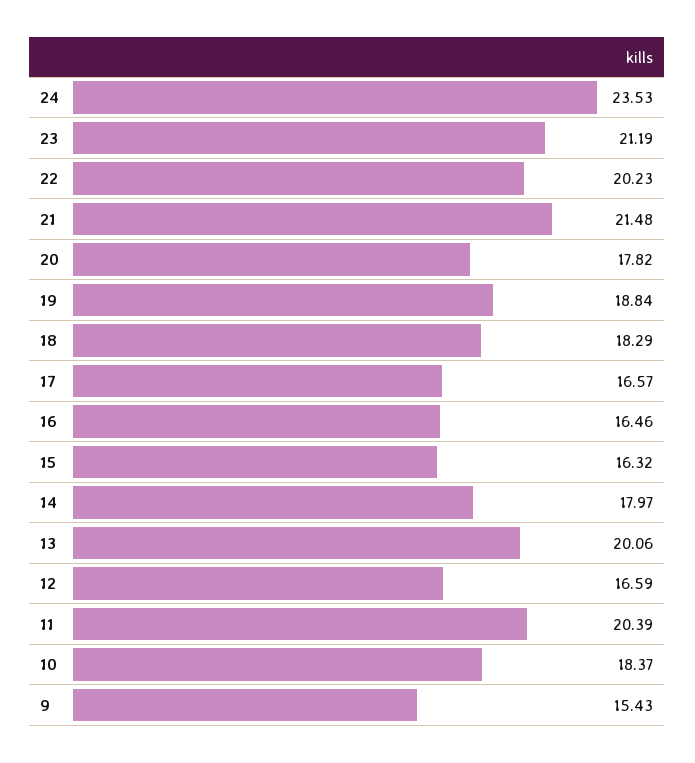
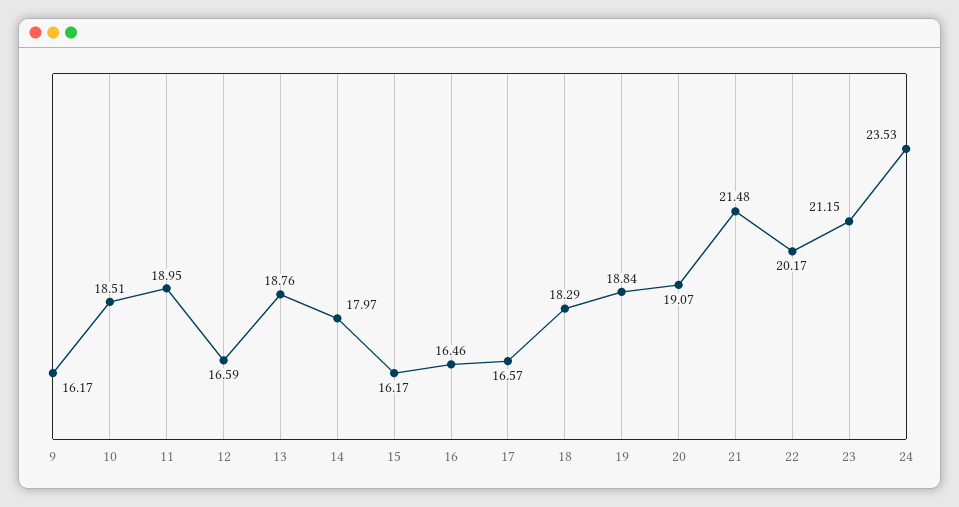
  {
    "24": 23.53,
-   "23": 21.19,
+   "23": 21.15,
-   "22": 20.23,
+   "22": 20.17,
    "21": 21.48,
-   "20": 17.82,
+   "20": 19.07,
    "19": 18.84,
    "18": 18.29,
    "17": 16.57,
    "16": 16.46,
-   "15": 16.32,
+   "15": 16.17,
    "14": 17.97,
-   "13": 20.06,
+   "13": 18.76,
    "12": 16.59,
-   "11": 20.39,
+   "11": 18.95,
-   "10": 18.37,
+   "10": 18.51,
-   "9": 15.43
+   "9": 16.17
  }

